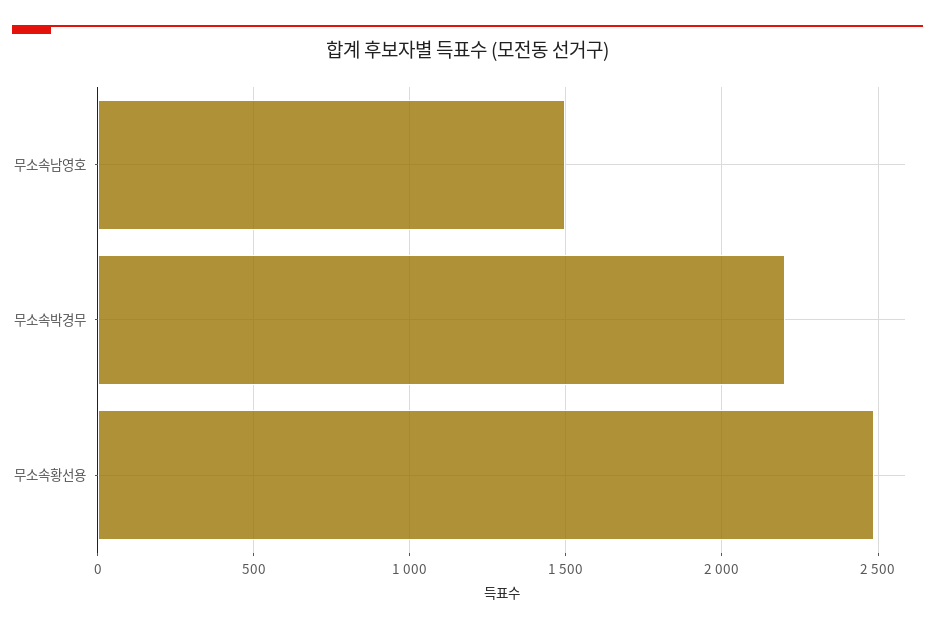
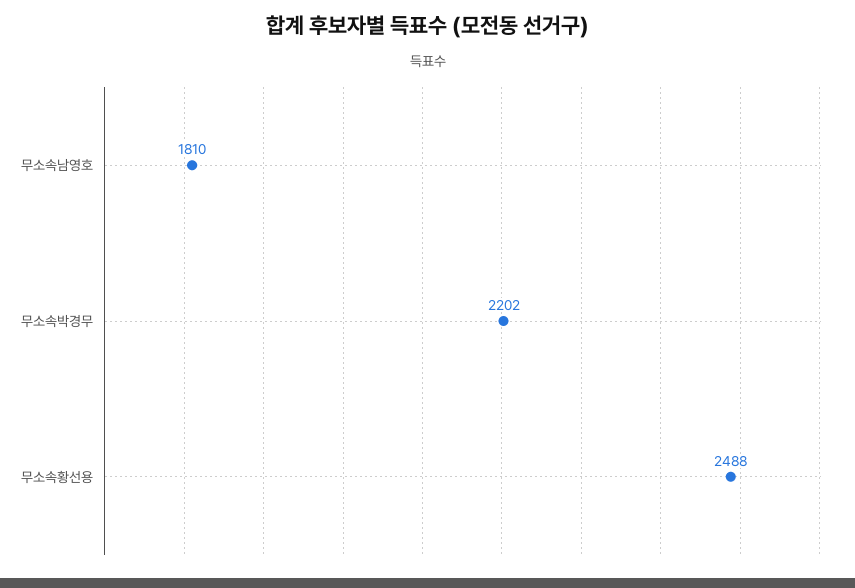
  {
-   "무소속남영호": 1500,
+   "무소속남영호": 1810,
    "무소속박경무": 2202,
    "무소속황선용": 2488
  }

